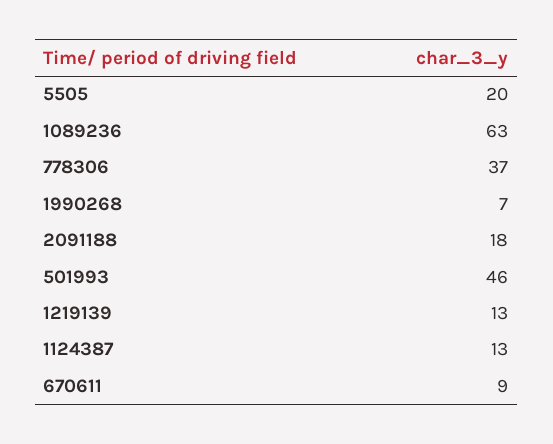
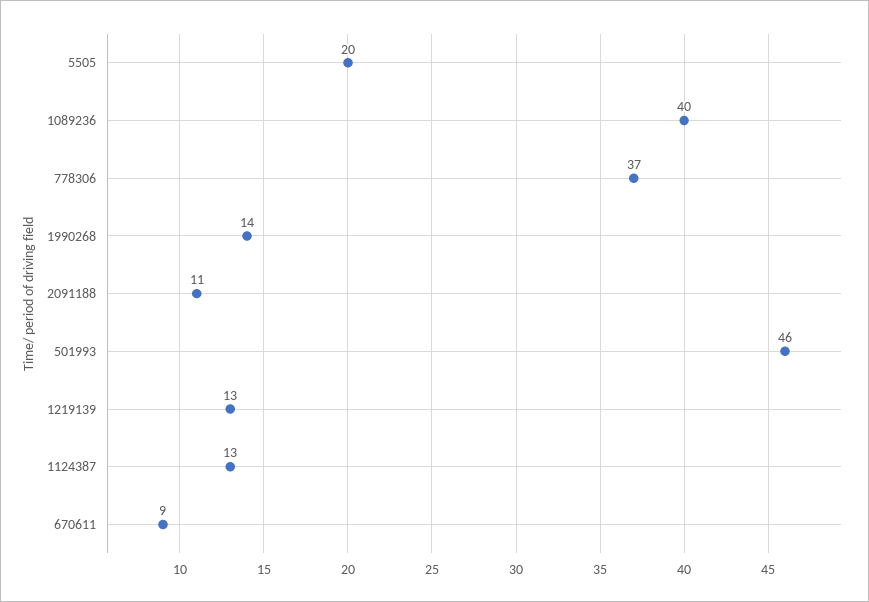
  {
    "5505": 20,
-   "1089236": 63,
+   "1089236": 40,
    "778306": 37,
-   "1990268": 7,
+   "1990268": 14,
-   "2091188": 18,
+   "2091188": 11,
    "501993": 46,
    "1219139": 13,
    "1124387": 13,
    "670611": 9
  }

